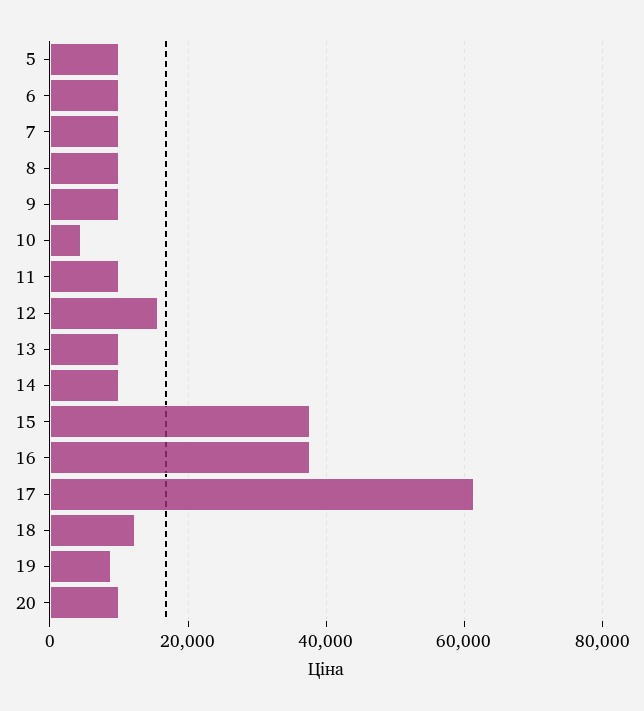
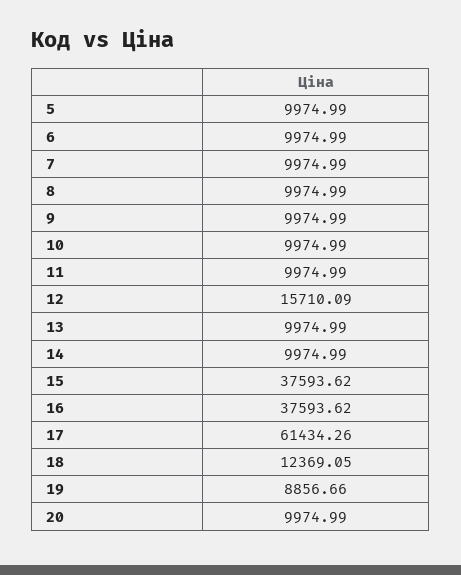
  {
    "5": 9974.99,
    "6": 9974.99,
    "7": 9974.99,
    "8": 9974.99,
    "9": 9974.99,
-   "10": 4000,
+   "10": 9974.99,
    "11": 9974.99,
    "12": 15710.09,
    "13": 9974.99,
    "14": 9974.99,
    "15": 37593.62,
    "16": 37593.62,
    "17": 61434.26,
    "18": 12369.05,
    "19": 8856.66,
    "20": 9974.99
  }

